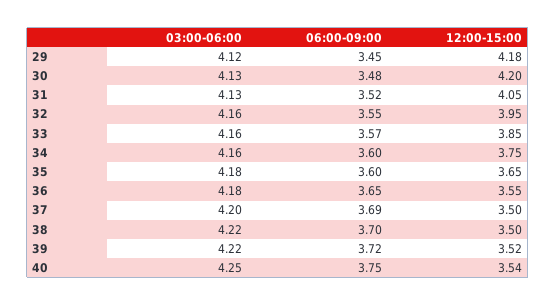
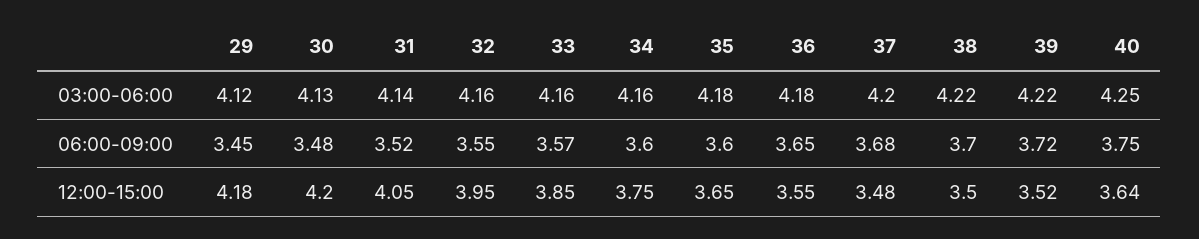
  {
    "03:00-06:00": {
      "29": 4.12,
      "30": 4.13,
-     "31": 4.13,
+     "31": 4.14,
      "32": 4.16,
      "33": 4.16,
      "34": 4.16,
      "35": 4.18,
      "36": 4.18,
      "37": 4.2,
      "38": 4.22,
      "39": 4.22,
      "40": 4.25
    },
    "06:00-09:00": {
      "29": 3.45,
      "30": 3.48,
      "31": 3.52,
      "32": 3.55,
      "33": 3.57,
      "34": 3.6,
      "35": 3.6,
      "36": 3.65,
-     "37": 3.69,
+     "37": 3.68,
      "38": 3.7,
      "39": 3.72,
      "40": 3.75
    },
    "12:00-15:00": {
      "29": 4.18,
      "30": 4.2,
      "31": 4.05,
      "32": 3.95,
      "33": 3.85,
      "34": 3.75,
      "35": 3.65,
      "36": 3.55,
-     "37": 3.5,
+     "37": 3.48,
      "38": 3.5,
      "39": 3.52,
-     "40": 3.54
+     "40": 3.64
    }
  }

